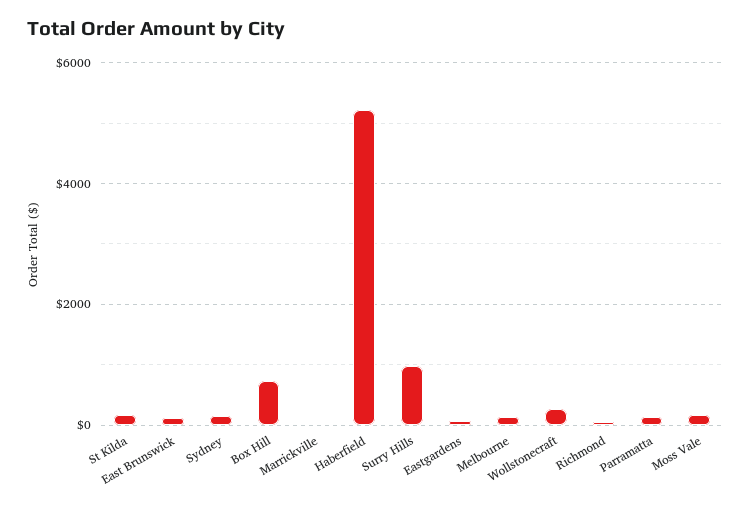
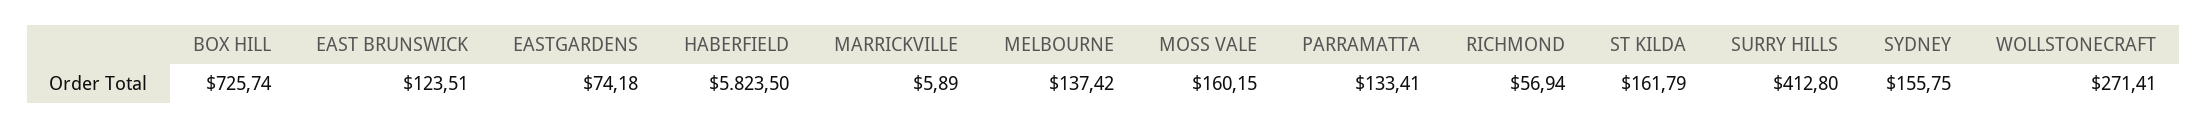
  {
    "St Kilda": 161.79,
    "East Brunswick": 123.51,
    "Sydney": 155.75,
    "Box Hill": 725.74,
    "Marrickville": 5.89,
-   "Haberfield": 5200,
+   "Haberfield": 5823.5,
-   "Surry Hills": 1000,
+   "Surry Hills": 412.8,
    "Eastgardens": 74.18,
    "Melbourne": 137.42,
    "Wollstonecraft": 271.41,
    "Richmond": 56.94,
    "Parramatta": 133.41,
    "Moss Vale": 160.15
  }

